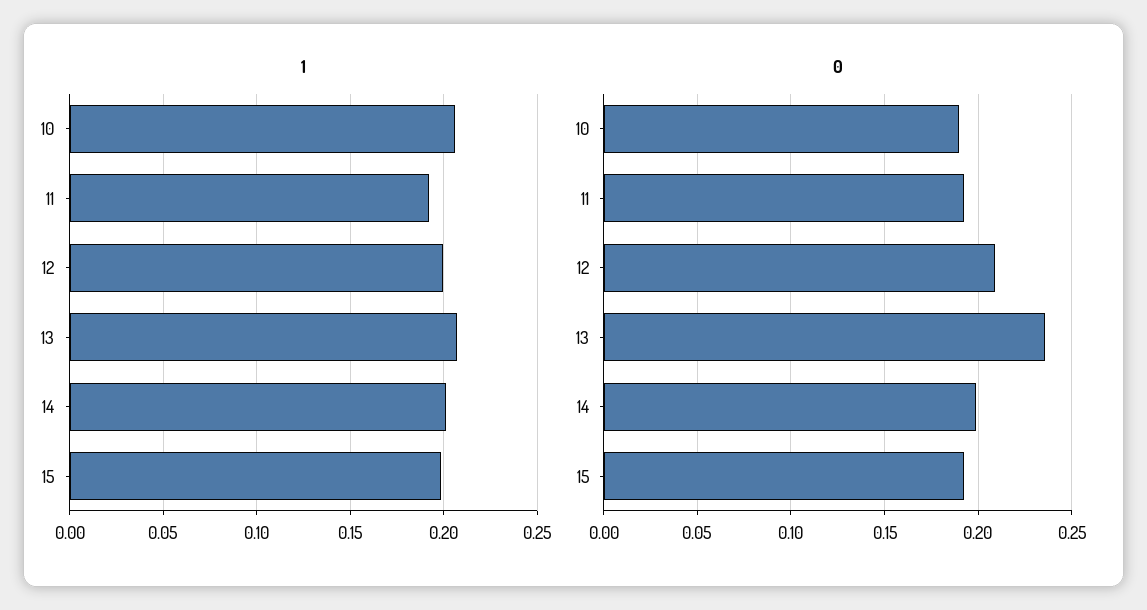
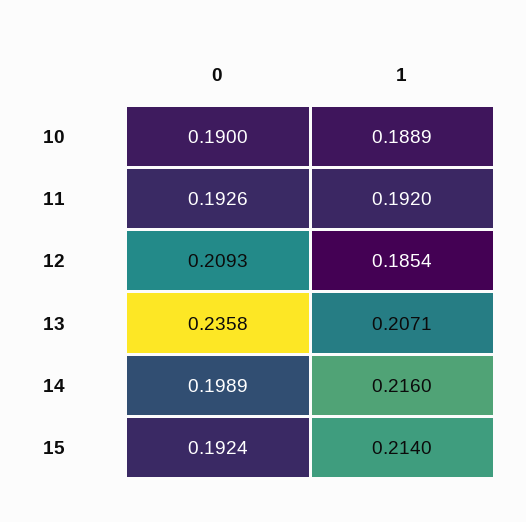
  {
    "1": {
-     "10": 0.205,
+     "10": 0.1889,
      "11": 0.192,
-     "12": 0.2,
+     "12": 0.1854,
      "13": 0.2071,
-     "14": 0.2,
+     "14": 0.216,
-     "15": 0.2
+     "15": 0.214
    },
    "0": {
      "10": 0.19,
      "11": 0.1926,
      "12": 0.2093,
      "13": 0.2358,
      "14": 0.1989,
      "15": 0.1924
    }
  }

